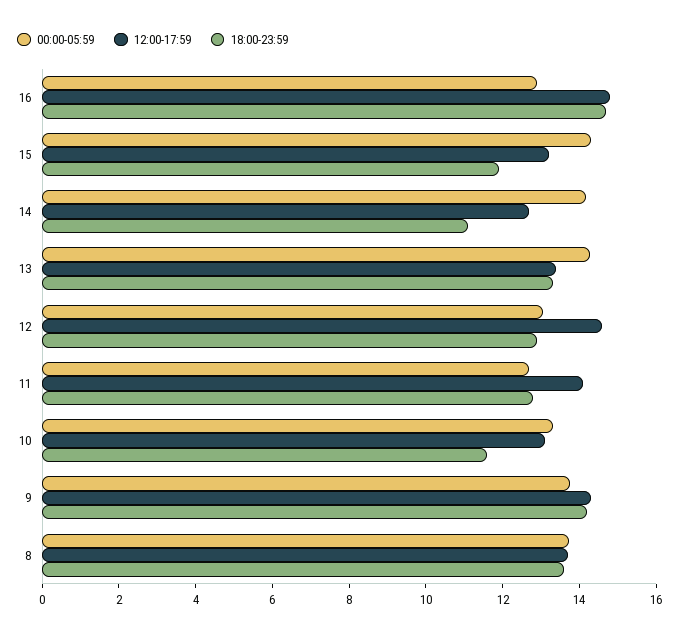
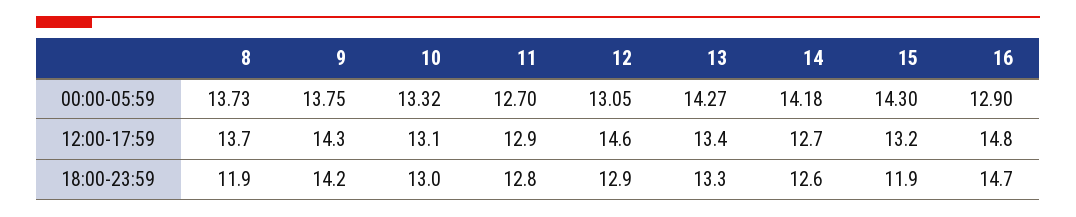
  {
    "00:00-05:59": {
      "16": 12.9,
      "15": 14.3,
      "14": 14.18,
      "13": 14.27,
      "12": 13.05,
      "11": 12.7,
      "10": 13.32,
      "9": 13.75,
      "8": 13.73
    },
    "12:00-17:59": {
      "16": 14.8,
      "15": 13.2,
      "14": 12.7,
      "13": 13.4,
      "12": 14.6,
-     "11": 14,
+     "11": 12.9,
      "10": 13.1,
      "9": 14.3,
      "8": 13.7
    },
    "18:00-23:59": {
      "16": 14.7,
      "15": 11.9,
-     "14": 11,
+     "14": 12.6,
      "13": 13.3,
      "12": 12.9,
      "11": 12.8,
-     "10": 11.5,
+     "10": 13,
      "9": 14.2,
-     "8": 13.5
+     "8": 11.9
    }
  }

